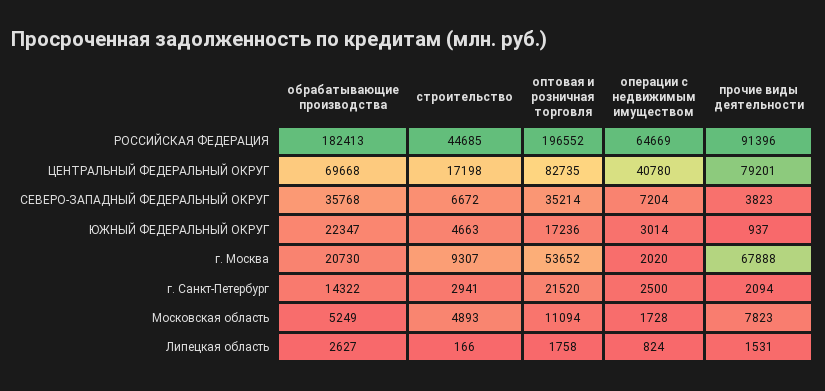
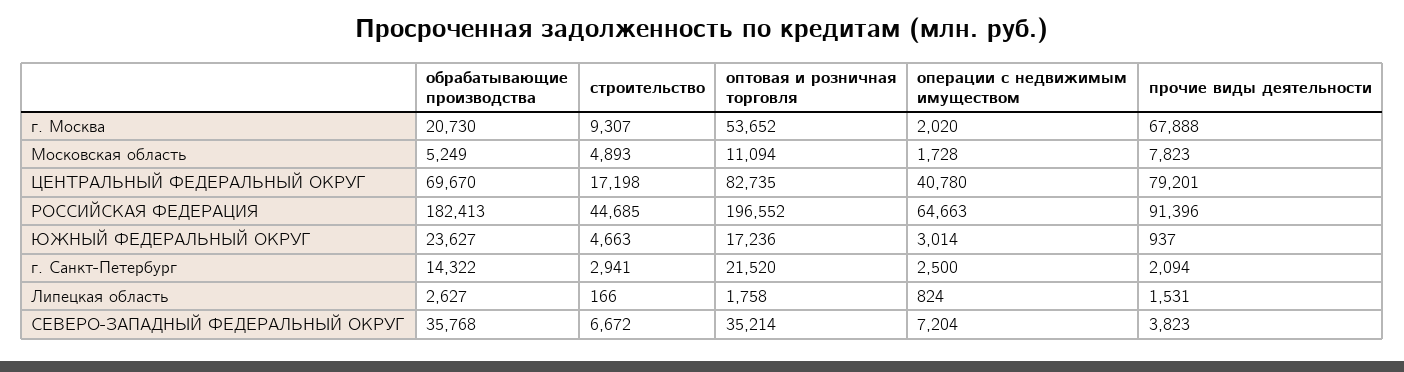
  {
    "обрабатывающие производства": {
      "РОССИЙСКАЯ ФЕДЕРАЦИЯ": 182413,
-     "ЦЕНТРАЛЬНЫЙ ФЕДЕРАЛЬНЫЙ ОКРУГ": 69668,
+     "ЦЕНТРАЛЬНЫЙ ФЕДЕРАЛЬНЫЙ ОКРУГ": 69670,
      "СЕВЕРО-ЗАПАДНЫЙ ФЕДЕРАЛЬНЫЙ ОКРУГ": 35768,
-     "ЮЖНЫЙ ФЕДЕРАЛЬНЫЙ ОКРУГ": 22347,
+     "ЮЖНЫЙ ФЕДЕРАЛЬНЫЙ ОКРУГ": 23627,
      "г. Москва": 20730,
      "г. Санкт-Петербург": 14322,
      "Московская область": 5249,
      "Липецкая область": 2627
    },
    "строительство": {
      "РОССИЙСКАЯ ФЕДЕРАЦИЯ": 44685,
      "ЦЕНТРАЛЬНЫЙ ФЕДЕРАЛЬНЫЙ ОКРУГ": 17198,
      "СЕВЕРО-ЗАПАДНЫЙ ФЕДЕРАЛЬНЫЙ ОКРУГ": 6672,
      "ЮЖНЫЙ ФЕДЕРАЛЬНЫЙ ОКРУГ": 4663,
      "г. Москва": 9307,
      "г. Санкт-Петербург": 2941,
      "Московская область": 4893,
      "Липецкая область": 166
    },
    "оптовая и розничная торговля": {
      "РОССИЙСКАЯ ФЕДЕРАЦИЯ": 196552,
      "ЦЕНТРАЛЬНЫЙ ФЕДЕРАЛЬНЫЙ ОКРУГ": 82735,
      "СЕВЕРО-ЗАПАДНЫЙ ФЕДЕРАЛЬНЫЙ ОКРУГ": 35214,
      "ЮЖНЫЙ ФЕДЕРАЛЬНЫЙ ОКРУГ": 17236,
      "г. Москва": 53652,
      "г. Санкт-Петербург": 21520,
      "Московская область": 11094,
      "Липецкая область": 1758
    },
    "операции с недвижимым имуществом": {
-     "РОССИЙСКАЯ ФЕДЕРАЦИЯ": 64669,
+     "РОССИЙСКАЯ ФЕДЕРАЦИЯ": 64663,
      "ЦЕНТРАЛЬНЫЙ ФЕДЕРАЛЬНЫЙ ОКРУГ": 40780,
      "СЕВЕРО-ЗАПАДНЫЙ ФЕДЕРАЛЬНЫЙ ОКРУГ": 7204,
      "ЮЖНЫЙ ФЕДЕРАЛЬНЫЙ ОКРУГ": 3014,
      "г. Москва": 2020,
      "г. Санкт-Петербург": 2500,
      "Московская область": 1728,
      "Липецкая область": 824
    },
    "прочие виды деятельности": {
      "РОССИЙСКАЯ ФЕДЕРАЦИЯ": 91396,
      "ЦЕНТРАЛЬНЫЙ ФЕДЕРАЛЬНЫЙ ОКРУГ": 79201,
      "СЕВЕРО-ЗАПАДНЫЙ ФЕДЕРАЛЬНЫЙ ОКРУГ": 3823,
      "ЮЖНЫЙ ФЕДЕРАЛЬНЫЙ ОКРУГ": 937,
      "г. Москва": 67888,
      "г. Санкт-Петербург": 2094,
      "Московская область": 7823,
      "Липецкая область": 1531
    }
  }

